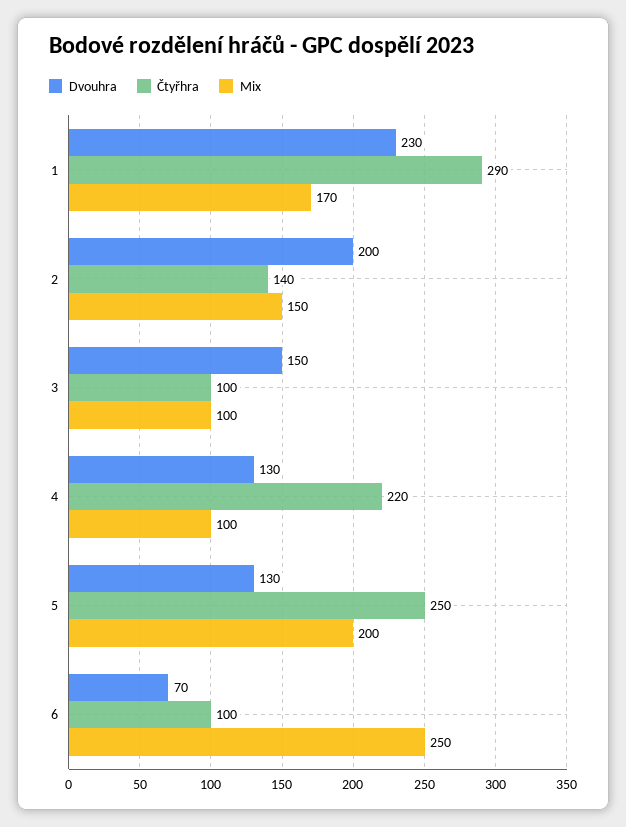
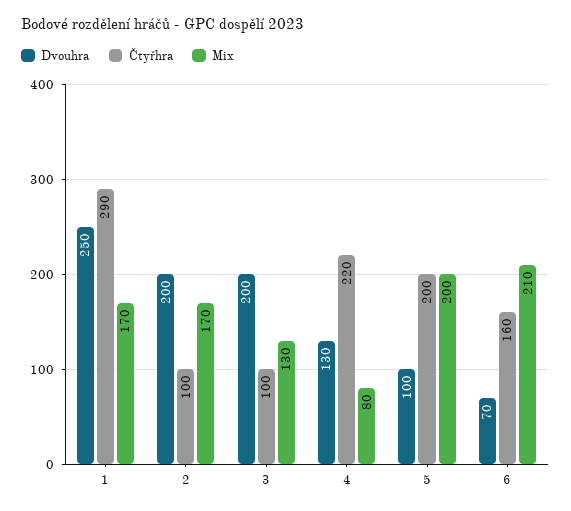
  {
    "Dvouhra": {
-     "1": 230,
+     "1": 250,
      "2": 200,
-     "3": 150,
+     "3": 200,
      "4": 130,
-     "5": 130,
+     "5": 100,
      "6": 70
    },
    "Čtyřhra": {
      "1": 290,
-     "2": 140,
+     "2": 100,
      "3": 100,
      "4": 220,
-     "5": 250,
+     "5": 200,
-     "6": 100
+     "6": 160
    },
    "Mix": {
      "1": 170,
-     "2": 150,
+     "2": 170,
-     "3": 100,
+     "3": 130,
-     "4": 100,
+     "4": 80,
      "5": 200,
-     "6": 250
+     "6": 210
    }
  }

